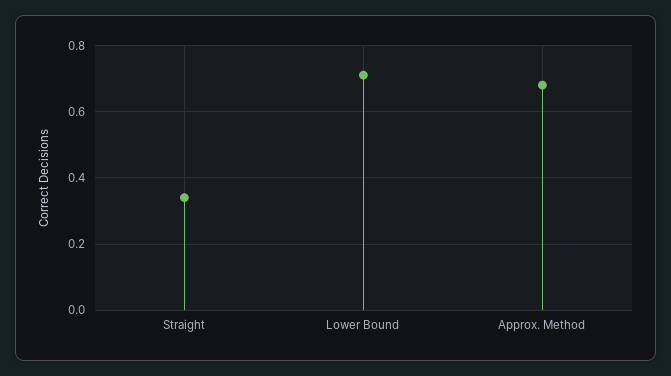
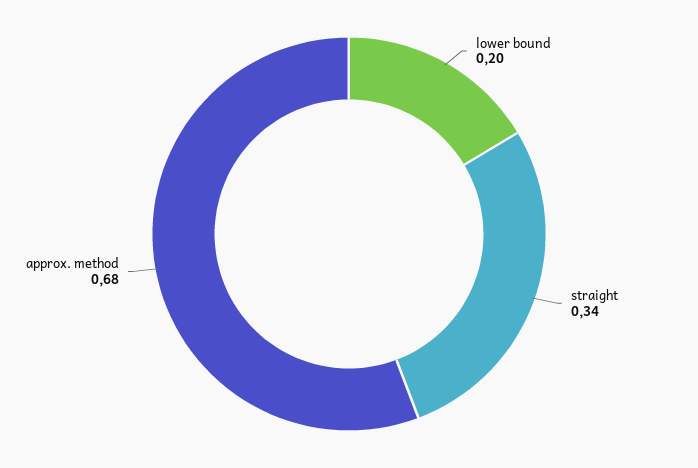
  {
    "Straight": 0.34,
-   "Lower Bound": 0.7,
+   "Lower Bound": 0.2,
    "Approx. Method": 0.68
  }

